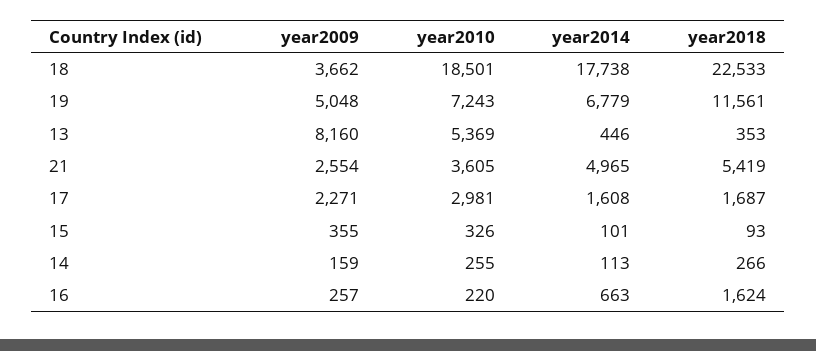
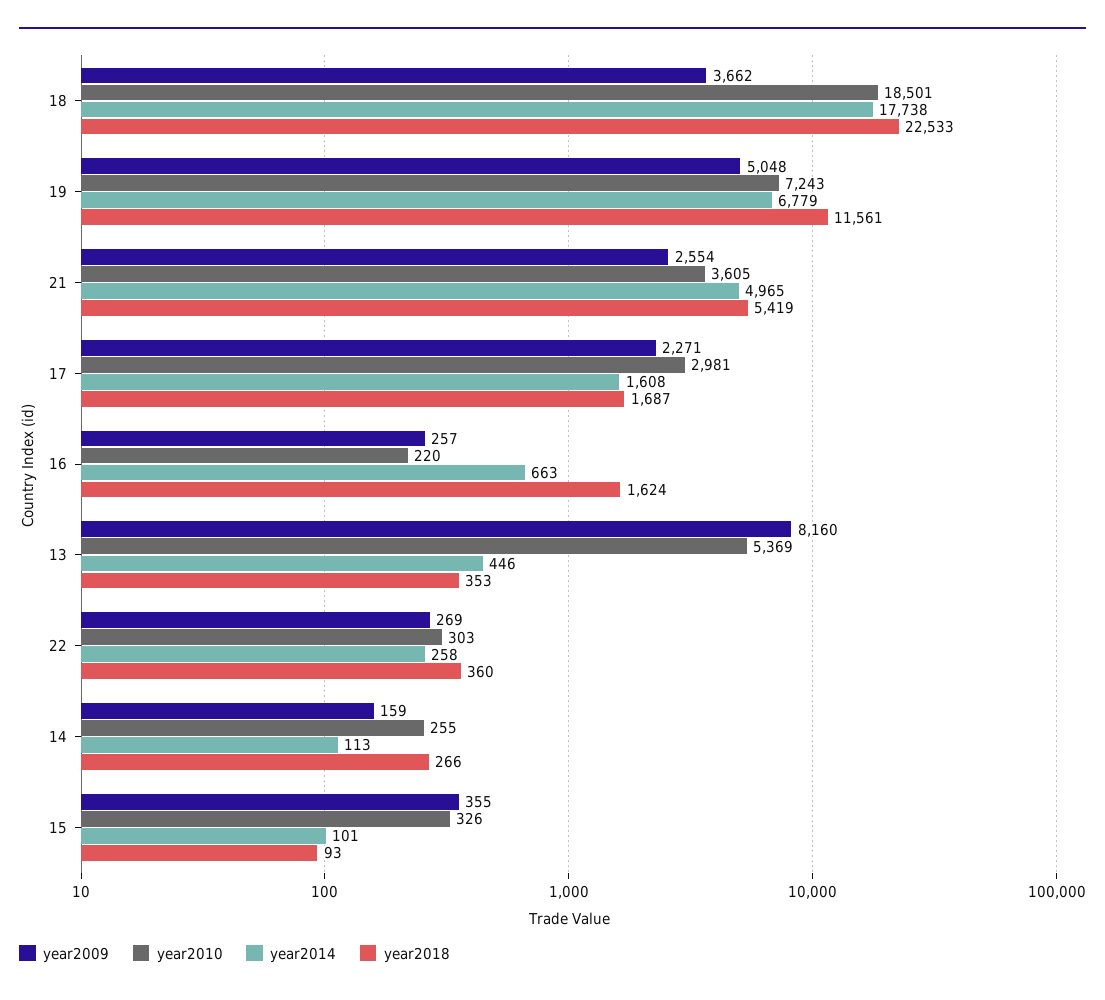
  {
    "year2009": {
      "18": 3662,
      "19": 5048,
      "13": 8160,
      "21": 2554,
      "17": 2271,
      "15": 355,
      "14": 159,
-     "16": 257
+     "16": 257,
+     "22": 269
    },
    "year2010": {
      "18": 18501,
      "19": 7243,
      "13": 5369,
      "21": 3605,
      "17": 2981,
      "15": 326,
      "14": 255,
-     "16": 220
+     "16": 220,
+     "22": 303
    },
    "year2014": {
      "18": 17738,
      "19": 6779,
      "13": 446,
      "21": 4965,
      "17": 1608,
      "15": 101,
      "14": 113,
-     "16": 663
+     "16": 663,
+     "22": 258
    },
    "year2018": {
      "18": 22533,
      "19": 11561,
      "13": 353,
      "21": 5419,
      "17": 1687,
      "15": 93,
      "14": 266,
-     "16": 1624
+     "16": 1624,
+     "22": 360
    }
  }

